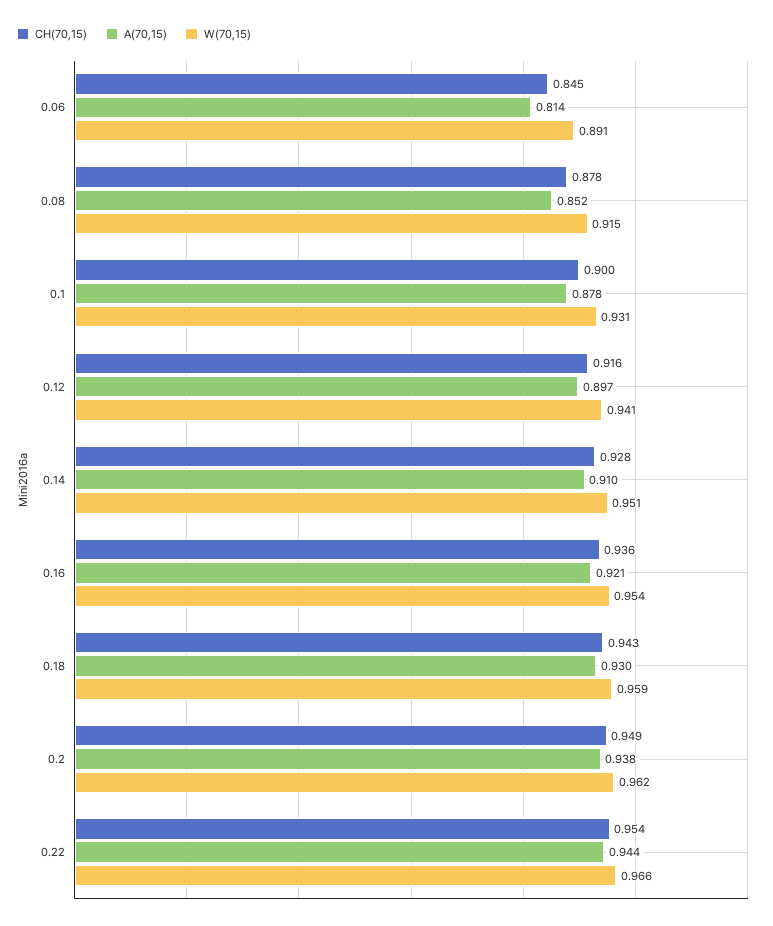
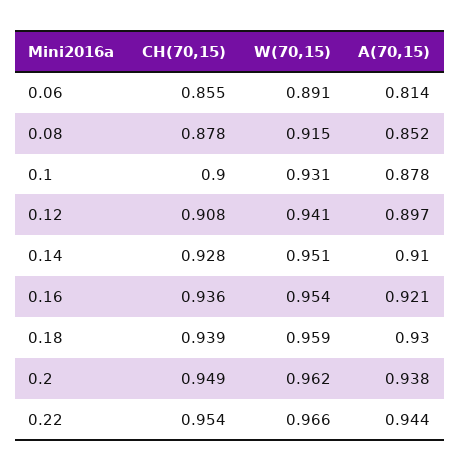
  {
    "CH(70,15)": {
-     "0.06": 0.845,
+     "0.06": 0.855,
      "0.08": 0.878,
      "0.1": 0.9,
-     "0.12": 0.916,
+     "0.12": 0.908,
      "0.14": 0.928,
      "0.16": 0.936,
-     "0.18": 0.943,
+     "0.18": 0.939,
      "0.2": 0.949,
      "0.22": 0.954
    },
    "A(70,15)": {
      "0.06": 0.814,
      "0.08": 0.852,
      "0.1": 0.878,
      "0.12": 0.897,
      "0.14": 0.91,
      "0.16": 0.921,
      "0.18": 0.93,
      "0.2": 0.938,
      "0.22": 0.944
    },
    "W(70,15)": {
      "0.06": 0.891,
      "0.08": 0.915,
      "0.1": 0.931,
      "0.12": 0.941,
      "0.14": 0.951,
      "0.16": 0.954,
      "0.18": 0.959,
      "0.2": 0.962,
      "0.22": 0.966
    }
  }

